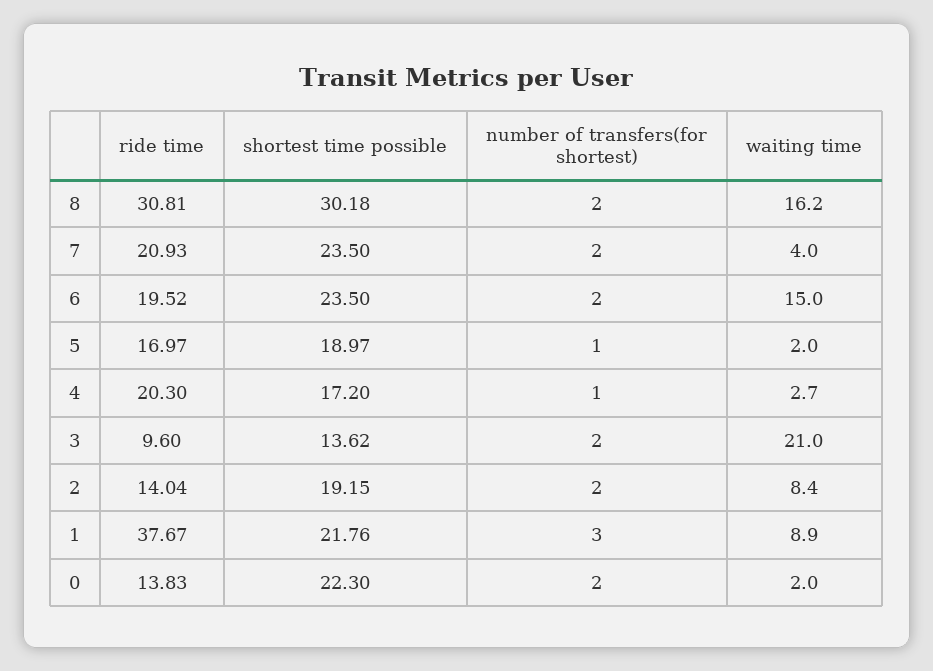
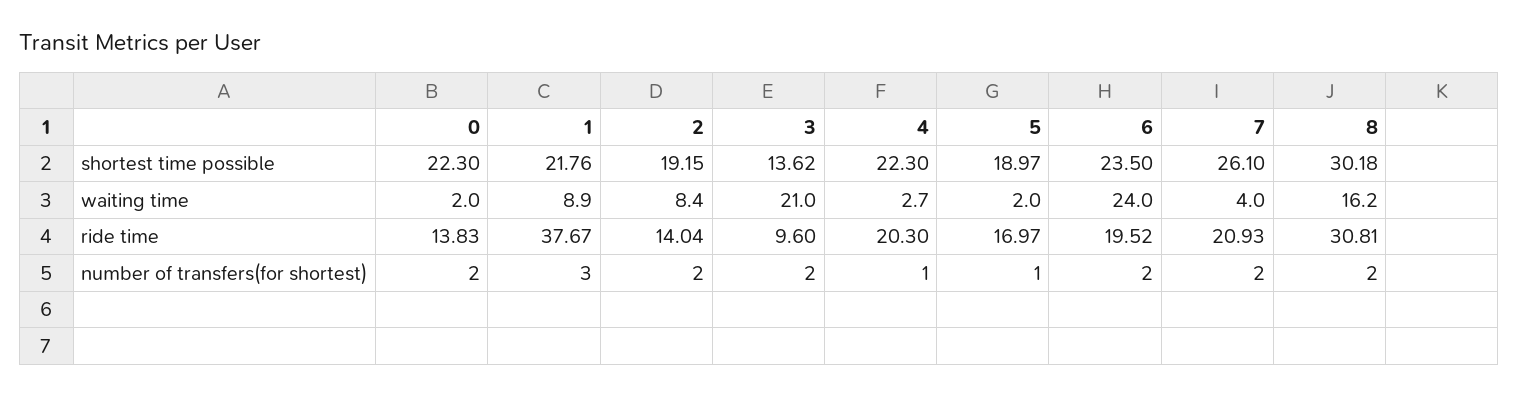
  {
    "ride time": {
      "8": 30.81,
      "7": 20.93,
      "6": 19.52,
      "5": 16.97,
      "4": 20.3,
      "3": 9.6,
      "2": 14.04,
      "1": 37.67,
      "0": 13.83
    },
    "shortest time possible": {
      "8": 30.18,
-     "7": 23.5,
+     "7": 26.1,
      "6": 23.5,
      "5": 18.97,
-     "4": 17.2,
+     "4": 22.3,
      "3": 13.62,
      "2": 19.15,
      "1": 21.76,
      "0": 22.3
    },
    "number of transfers(for shortest)": {
      "8": 2,
      "7": 2,
      "6": 2,
      "5": 1,
      "4": 1,
      "3": 2,
      "2": 2,
      "1": 3,
      "0": 2
    },
    "waiting time": {
      "8": 16.2,
      "7": 4,
-     "6": 15,
+     "6": 24,
      "5": 2,
      "4": 2.7,
      "3": 21,
      "2": 8.4,
      "1": 8.9,
      "0": 2
    }
  }

